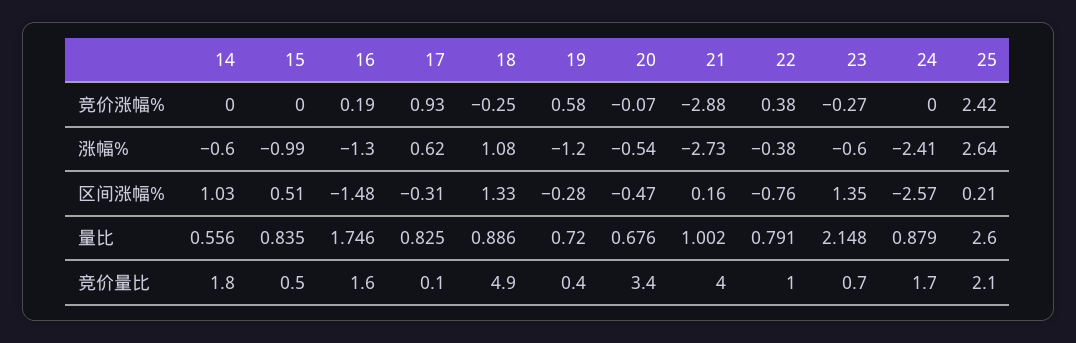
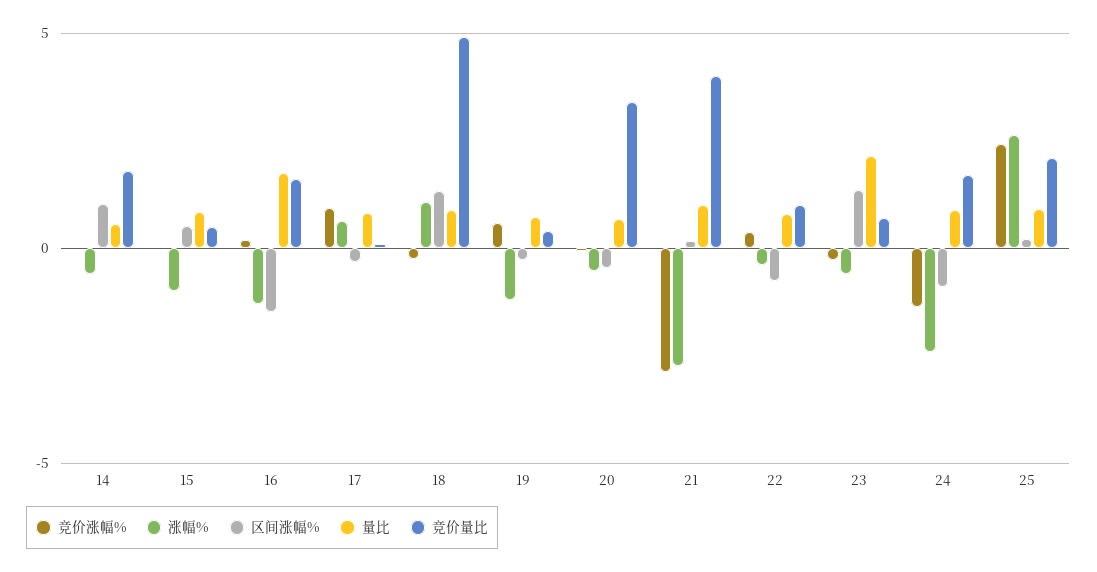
  {
    "竞价涨幅%": {
      "14": 0,
      "15": 0,
      "16": 0.19,
      "17": 0.93,
      "18": -0.25,
      "19": 0.58,
      "20": -0.07,
      "21": -2.88,
      "22": 0.38,
      "23": -0.27,
-     "24": 0,
+     "24": -1.5,
      "25": 2.42
    },
    "涨幅%": {
      "14": -0.6,
      "15": -0.99,
      "16": -1.3,
      "17": 0.62,
      "18": 1.08,
      "19": -1.2,
      "20": -0.54,
      "21": -2.73,
      "22": -0.38,
      "23": -0.6,
      "24": -2.41,
      "25": 2.64
    },
    "区间涨幅%": {
      "14": 1.03,
      "15": 0.51,
      "16": -1.48,
      "17": -0.31,
      "18": 1.33,
      "19": -0.28,
      "20": -0.47,
      "21": 0.16,
      "22": -0.76,
      "23": 1.35,
-     "24": -2.57,
+     "24": -1,
      "25": 0.21
    },
    "量比": {
      "14": 0.556,
      "15": 0.835,
      "16": 1.746,
      "17": 0.825,
      "18": 0.886,
      "19": 0.72,
      "20": 0.676,
      "21": 1.002,
      "22": 0.791,
      "23": 2.148,
      "24": 0.879,
-     "25": 2.6
+     "25": 1
    },
    "竞价量比": {
      "14": 1.8,
      "15": 0.5,
      "16": 1.6,
      "17": 0.1,
      "18": 4.9,
      "19": 0.4,
      "20": 3.4,
      "21": 4,
      "22": 1,
      "23": 0.7,
      "24": 1.7,
      "25": 2.1
    }
  }

